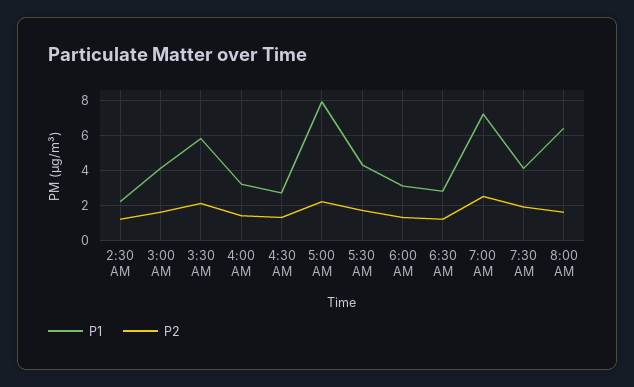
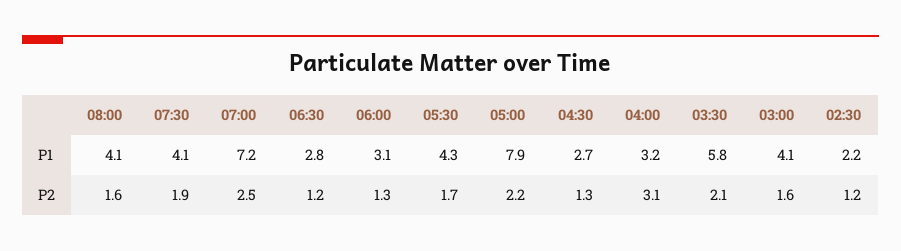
  {
    "P1": {
      "2:30 AM": 2.2,
      "3:00 AM": 4.1,
      "3:30 AM": 5.8,
      "4:00 AM": 3.2,
      "4:30 AM": 2.7,
      "5:00 AM": 7.9,
      "5:30 AM": 4.3,
      "6:00 AM": 3.1,
      "6:30 AM": 2.8,
      "7:00 AM": 7.2,
      "7:30 AM": 4.1,
-     "8:00 AM": 6.5
+     "8:00 AM": 4.1
    },
    "P2": {
      "2:30 AM": 1.2,
      "3:00 AM": 1.6,
      "3:30 AM": 2.1,
-     "4:00 AM": 1.5,
+     "4:00 AM": 3.1,
      "4:30 AM": 1.3,
      "5:00 AM": 2.2,
      "5:30 AM": 1.7,
      "6:00 AM": 1.3,
      "6:30 AM": 1.2,
      "7:00 AM": 2.5,
      "7:30 AM": 1.9,
      "8:00 AM": 1.6
    }
  }

